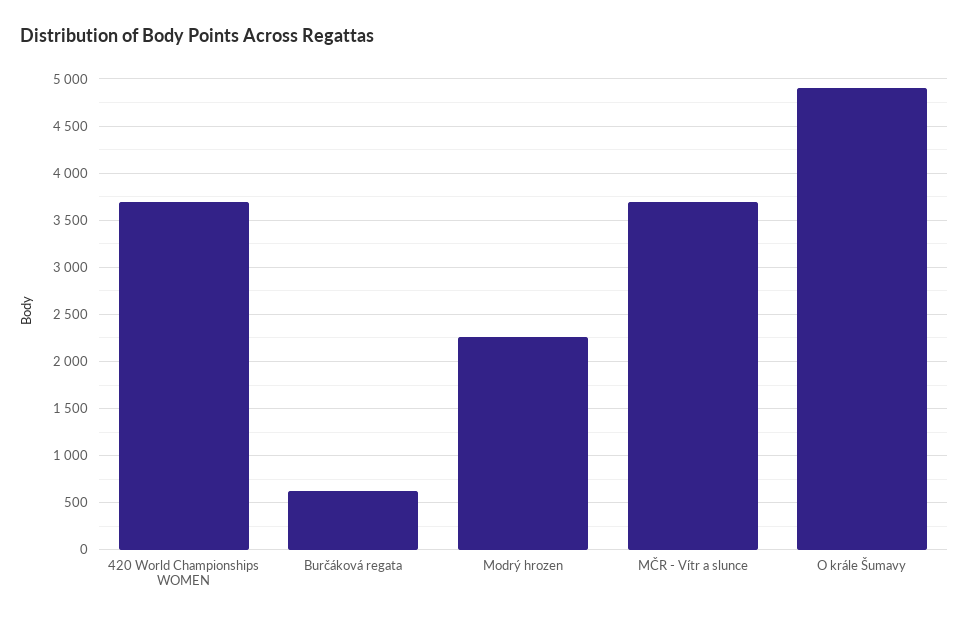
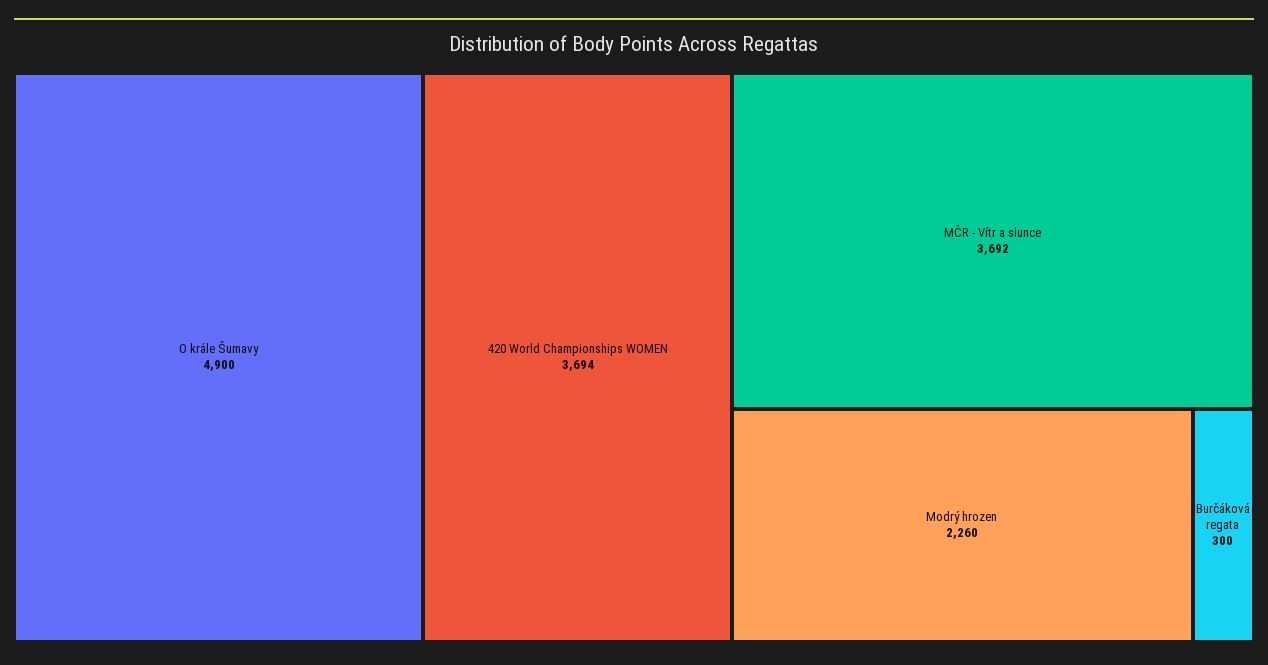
  {
    "420 World Championships WOMEN": 3694,
-   "Burčáková regata": 600,
+   "Burčáková regata": 300,
    "Modrý hrozen": 2260,
    "MČR - Vítr a slunce": 3692,
    "O krále Šumavy": 4900
  }

